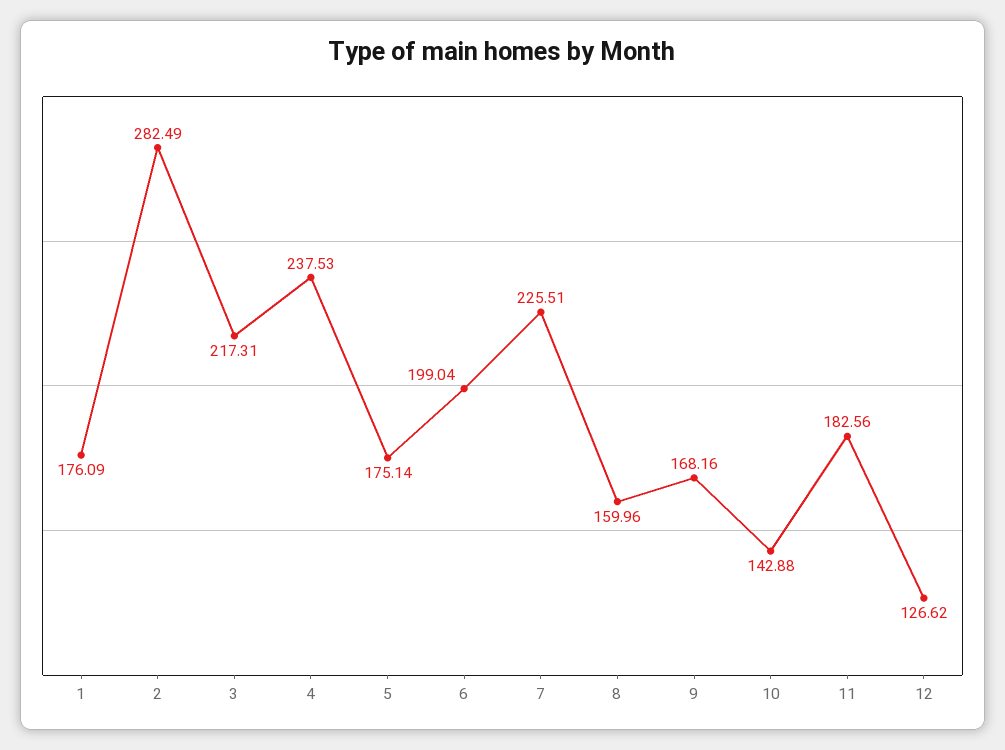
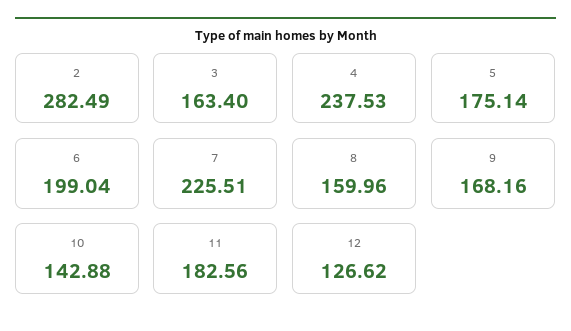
  {
-   "1": 176.09,
    "2": 282.49,
-   "3": 217.31,
+   "3": 163.4,
    "4": 237.53,
    "5": 175.14,
    "6": 199.04,
    "7": 225.51,
    "8": 159.96,
    "9": 168.16,
    "10": 142.88,
    "11": 182.56,
    "12": 126.62
  }

